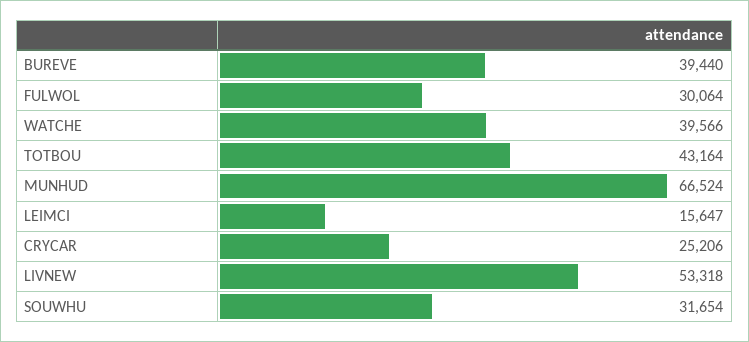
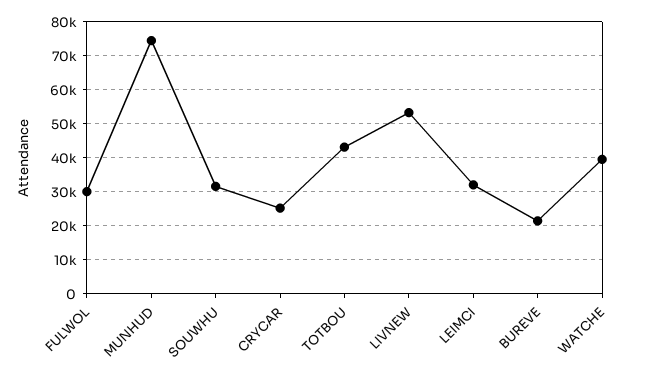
  {
-   "BUREVE": 39440,
+   "BUREVE": 22000,
    "FULWOL": 30064,
    "WATCHE": 39566,
    "TOTBOU": 43164,
-   "MUNHUD": 66524,
+   "MUNHUD": 74000,
-   "LEIMCI": 15647,
+   "LEIMCI": 32000,
    "CRYCAR": 25206,
    "LIVNEW": 53318,
    "SOUWHU": 31654
  }

